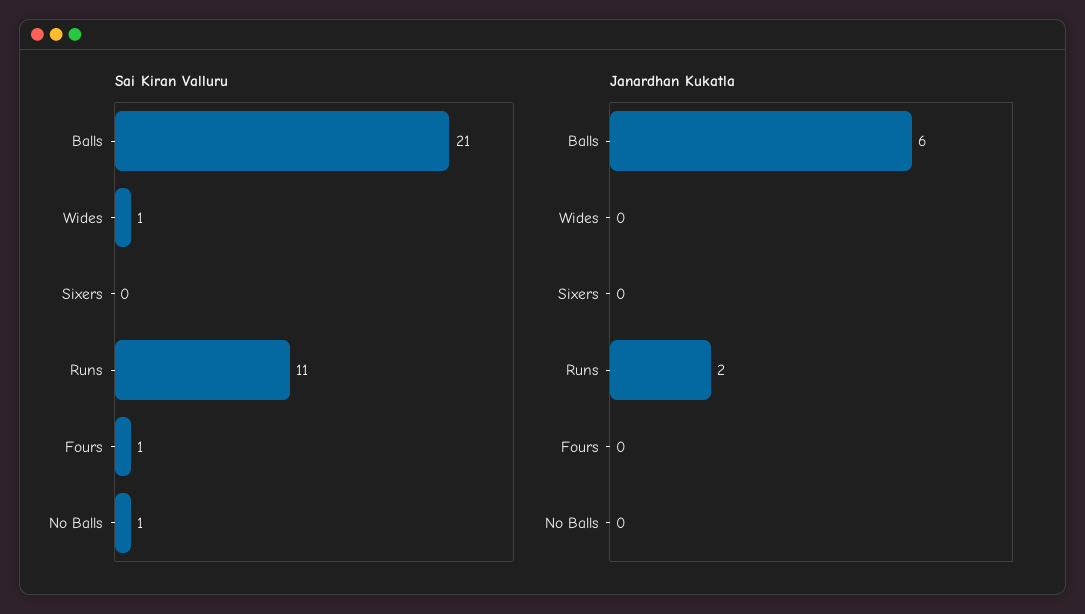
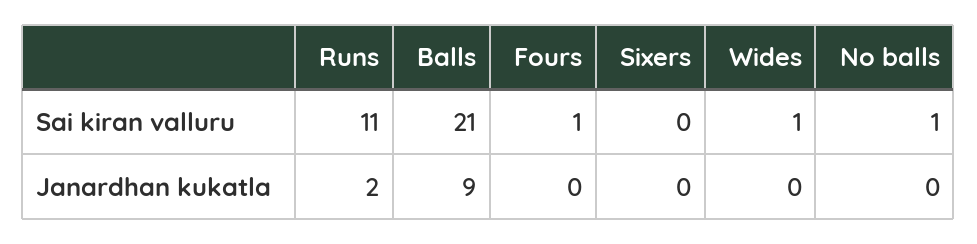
  {
    "Sai Kiran Valluru": {
      "Balls": 21,
      "Wides": 1,
      "Sixers": 0,
      "Runs": 11,
      "Fours": 1,
      "No Balls": 1
    },
    "Janardhan Kukatla": {
-     "Balls": 6,
+     "Balls": 9,
      "Wides": 0,
      "Sixers": 0,
      "Runs": 2,
      "Fours": 0,
      "No Balls": 0
    }
  }

